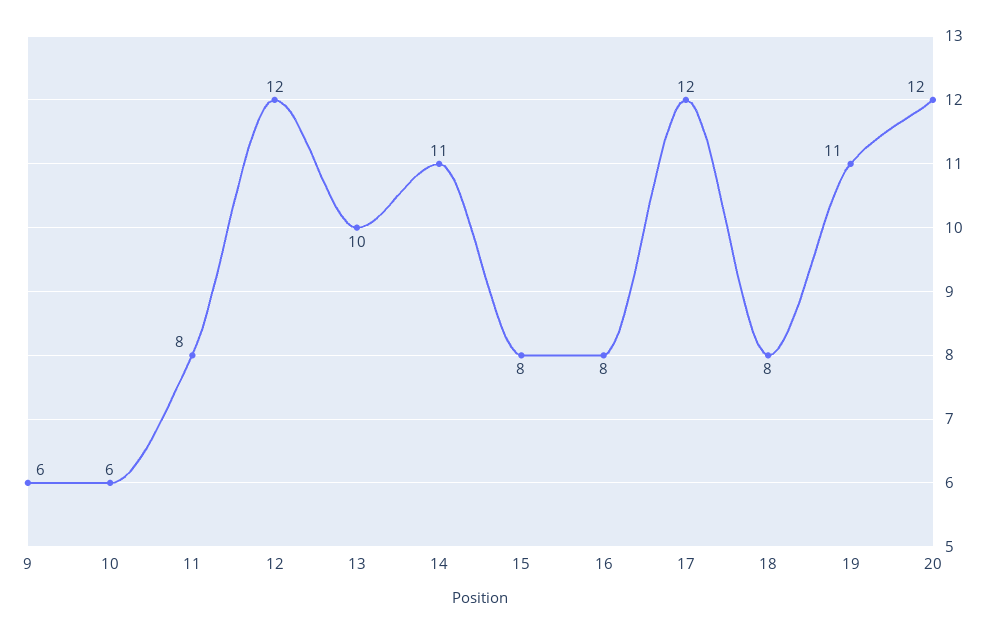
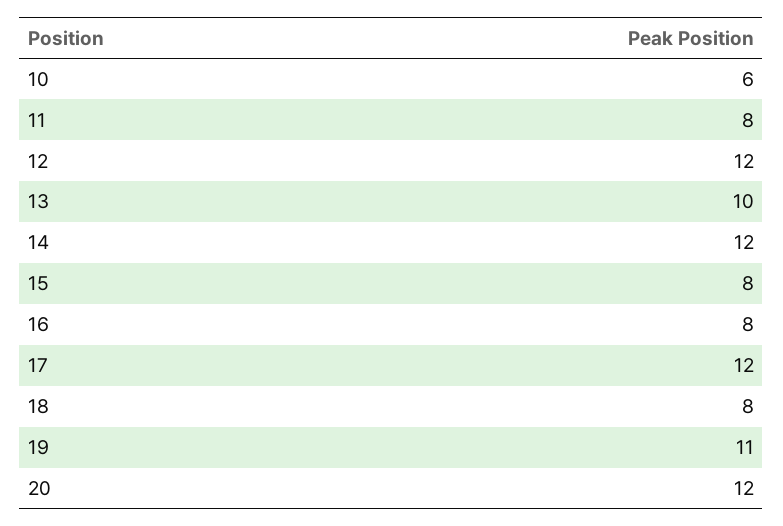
  {
-   "9": 6,
    "10": 6,
    "11": 8,
    "12": 12,
    "13": 10,
-   "14": 11,
+   "14": 12,
    "15": 8,
    "16": 8,
    "17": 12,
    "18": 8,
    "19": 11,
    "20": 12
  }

